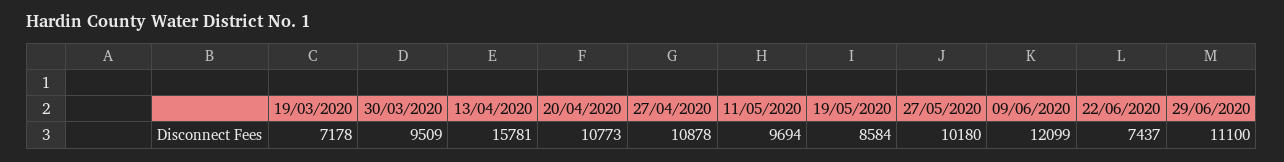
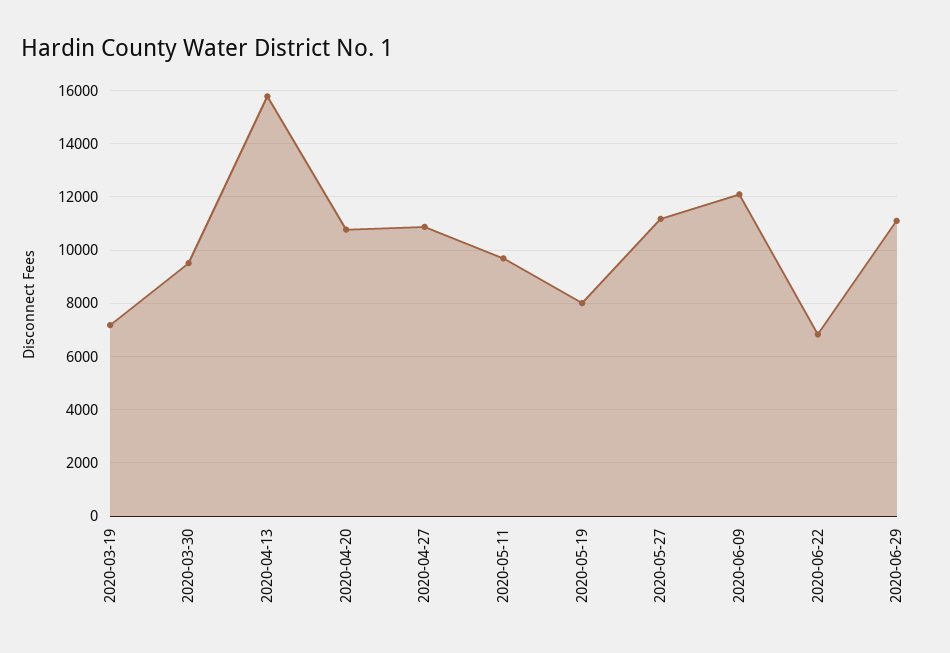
  {
    "19/03/2020": 7178,
    "30/03/2020": 9509,
    "13/04/2020": 15781,
    "20/04/2020": 10773,
    "27/04/2020": 10878,
    "11/05/2020": 9694,
-   "19/05/2020": 8584,
+   "19/05/2020": 8000,
-   "27/05/2020": 10180,
+   "27/05/2020": 11250,
    "09/06/2020": 12099,
-   "22/06/2020": 7437,
+   "22/06/2020": 6750,
    "29/06/2020": 11100
  }

